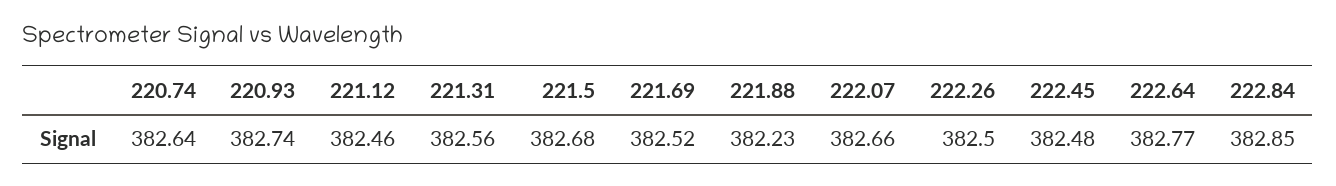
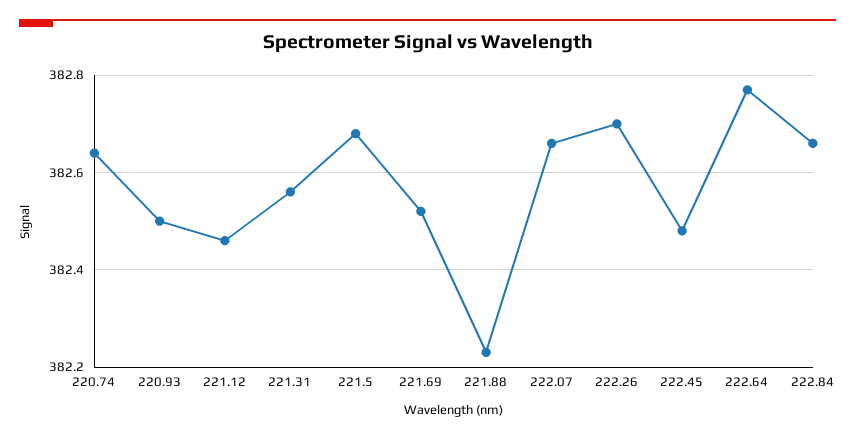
  {
    "220.74": 382.64,
-   "220.93": 382.74,
+   "220.93": 382.5,
    "221.12": 382.46,
    "221.31": 382.56,
    "221.5": 382.68,
    "221.69": 382.52,
    "221.88": 382.23,
    "222.07": 382.66,
-   "222.26": 382.5,
+   "222.26": 382.7,
    "222.45": 382.48,
    "222.64": 382.77,
-   "222.84": 382.85
+   "222.84": 382.65
  }

